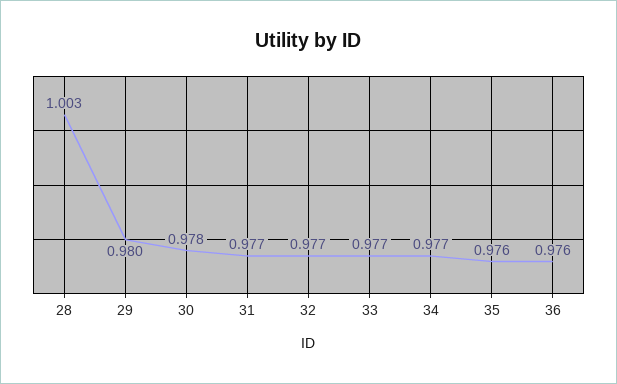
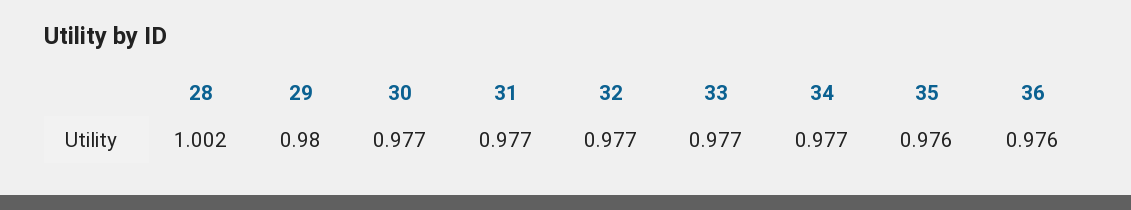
  {
-   "28": 1.003,
+   "28": 1.002,
    "29": 0.98,
-   "30": 0.978,
+   "30": 0.977,
    "31": 0.977,
    "32": 0.977,
    "33": 0.977,
    "34": 0.977,
    "35": 0.976,
    "36": 0.976
  }

